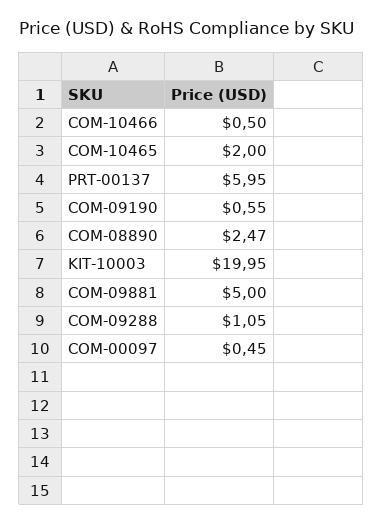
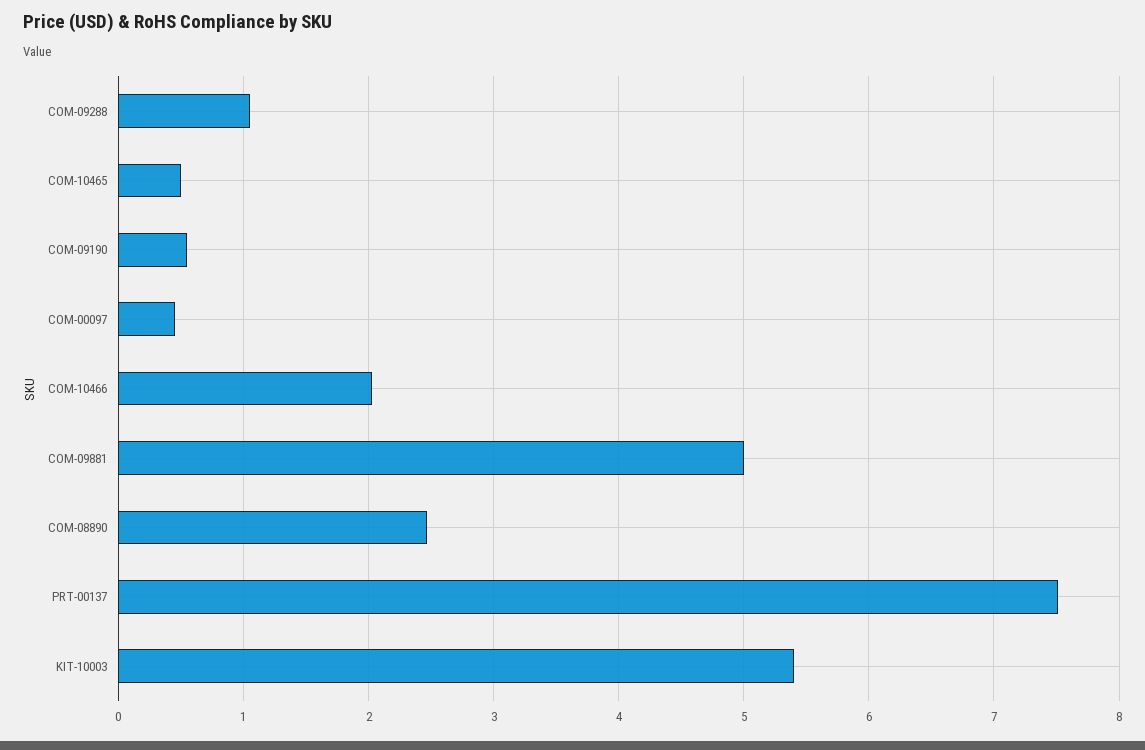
  {
-   "COM-10466": 0.5,
+   "COM-10466": 2,
-   "COM-10465": 2,
+   "COM-10465": 0.5,
-   "PRT-00137": 5.95,
+   "PRT-00137": 7.5,
    "COM-09190": 0.55,
    "COM-08890": 2.47,
-   "KIT-10003": 19.95,
+   "KIT-10003": 5.4,
    "COM-09881": 5,
    "COM-09288": 1.05,
    "COM-00097": 0.45
  }

